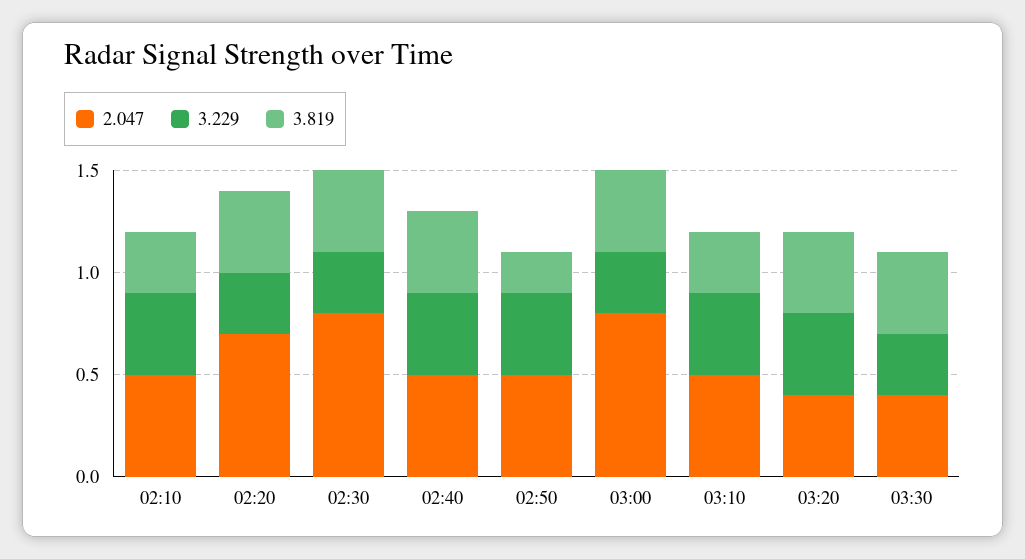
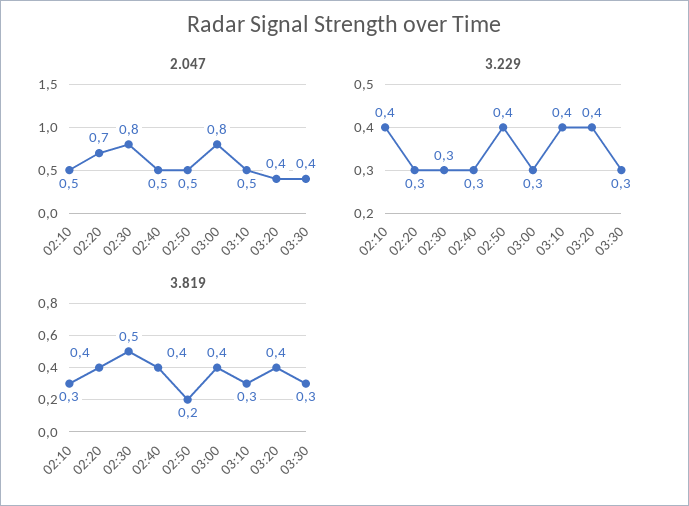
  {
    "2.047": {
      "02:10": 0.5,
      "02:20": 0.7,
      "02:30": 0.8,
      "02:40": 0.5,
      "02:50": 0.5,
      "03:00": 0.8,
      "03:10": 0.5,
      "03:20": 0.4,
      "03:30": 0.4
    },
    "3.229": {
      "02:10": 0.4,
      "02:20": 0.3,
      "02:30": 0.3,
-     "02:40": 0.4,
+     "02:40": 0.3,
      "02:50": 0.4,
      "03:00": 0.3,
      "03:10": 0.4,
      "03:20": 0.4,
      "03:30": 0.3
    },
    "3.819": {
      "02:10": 0.3,
      "02:20": 0.4,
-     "02:30": 0.4,
+     "02:30": 0.5,
      "02:40": 0.4,
      "02:50": 0.2,
      "03:00": 0.4,
      "03:10": 0.3,
      "03:20": 0.4,
-     "03:30": 0.4
+     "03:30": 0.3
    }
  }

